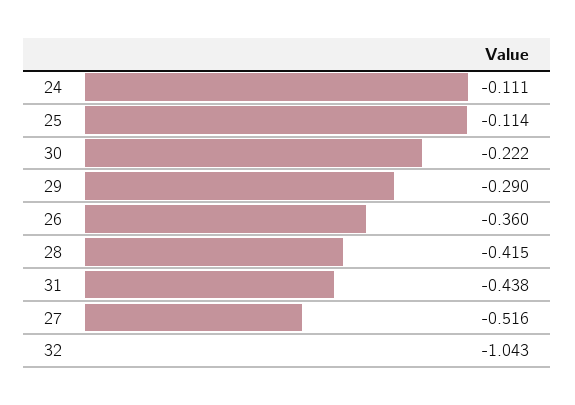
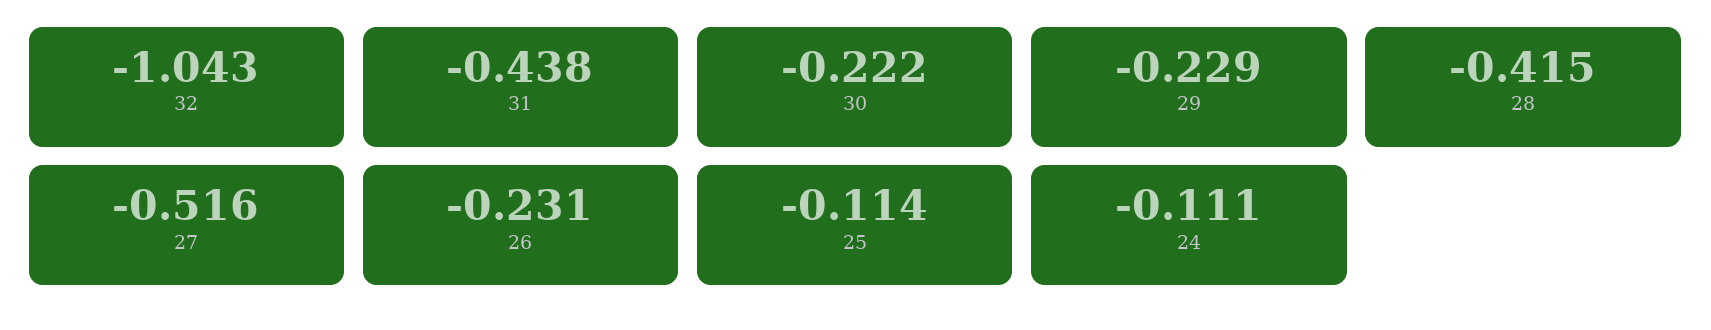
  {
    "24": -0.111,
    "25": -0.114,
    "30": -0.222,
-   "29": -0.29,
+   "29": -0.229,
-   "26": -0.36,
+   "26": -0.231,
    "28": -0.415,
    "31": -0.438,
    "27": -0.516,
    "32": -1.043
  }

